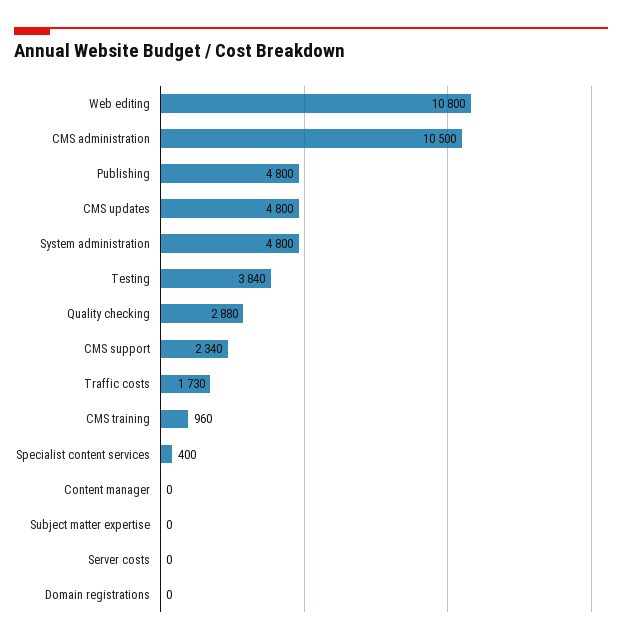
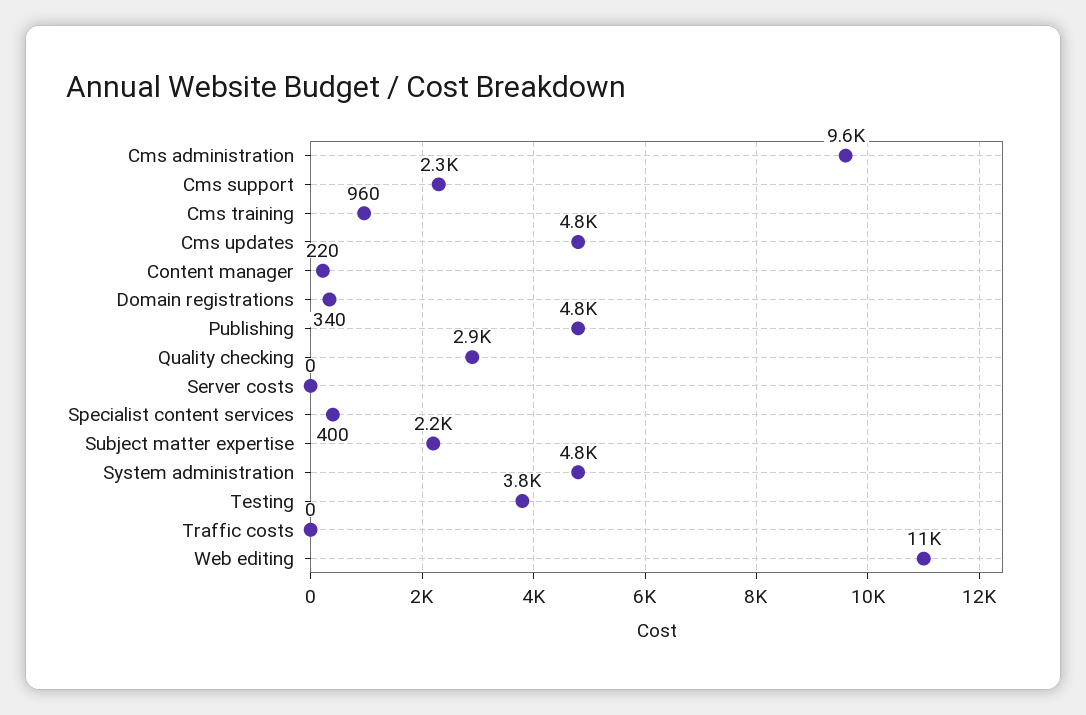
  {
    "Web editing": 10800,
-   "CMS administration": 10500,
+   "CMS administration": 9600,
    "Publishing": 4800,
    "CMS updates": 4800,
    "System administration": 4800,
    "Testing": 3840,
    "Quality checking": 2880,
    "CMS support": 2340,
-   "Traffic costs": 1730,
+   "Traffic costs": 0,
    "CMS training": 960,
    "Specialist content services": 400,
-   "Content manager": 0,
+   "Content manager": 220,
-   "Subject matter expertise": 0,
+   "Subject matter expertise": 2200,
    "Server costs": 0,
-   "Domain registrations": 0
+   "Domain registrations": 340
  }

